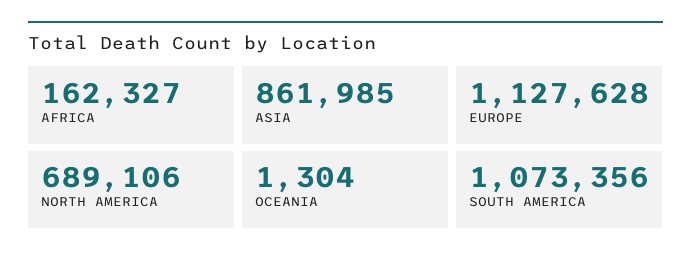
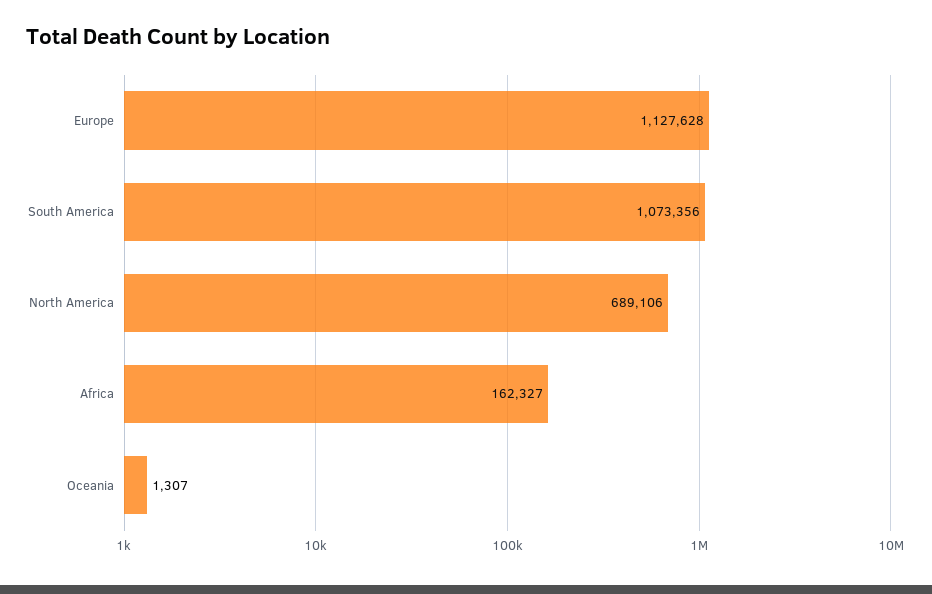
  {
    "AFRICA": 162327,
-   "ASIA": 861985,
    "EUROPE": 1127628,
    "NORTH AMERICA": 689106,
-   "OCEANIA": 1304,
+   "OCEANIA": 1307,
    "SOUTH AMERICA": 1073356
  }

